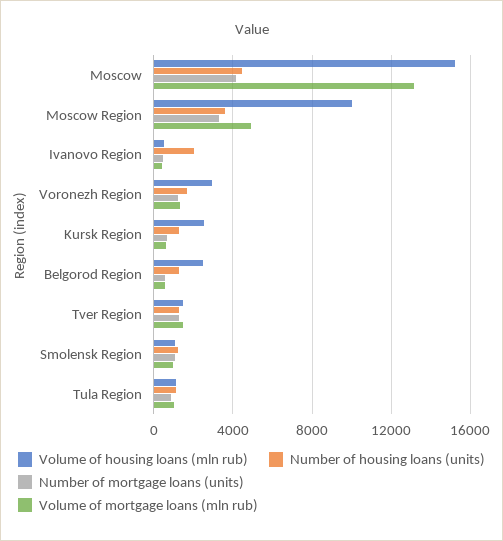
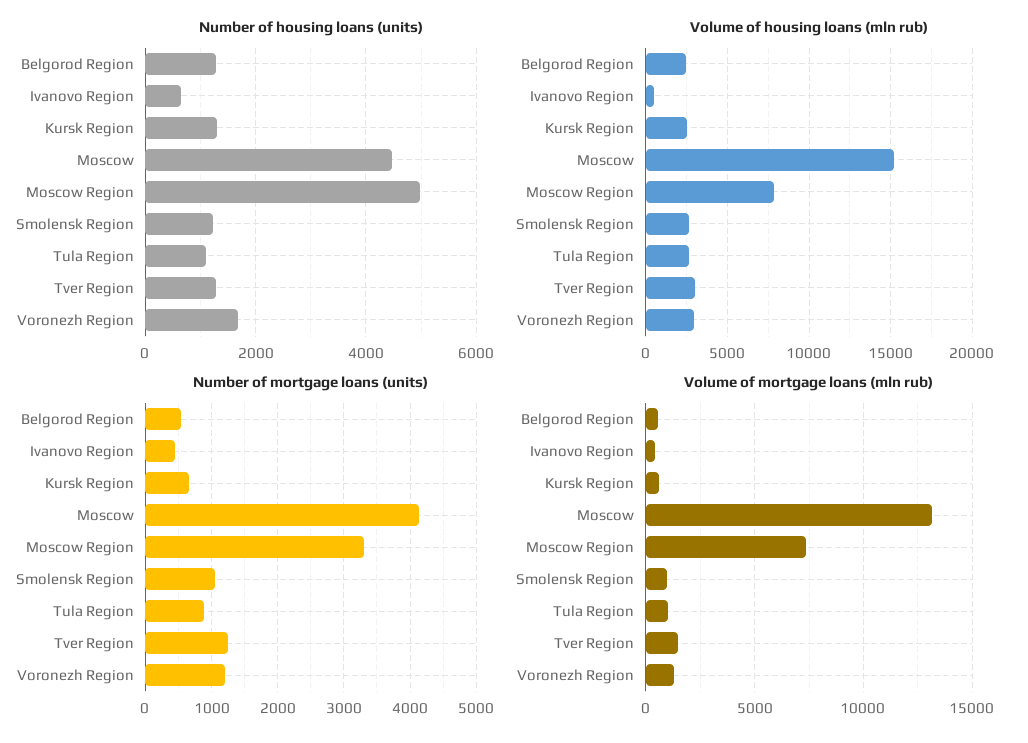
  {
    "Volume of housing loans (mln rub)": {
      "Moscow": 15000,
-     "Moscow Region": 10000,
+     "Moscow Region": 8000,
      "Ivanovo Region": 500,
      "Voronezh Region": 3000,
      "Kursk Region": 2500,
      "Belgorod Region": 2500,
-     "Tver Region": 1500,
+     "Tver Region": 3000,
-     "Smolensk Region": 1000,
+     "Smolensk Region": 2500,
-     "Tula Region": 1000
+     "Tula Region": 2500
    },
    "Number of housing loans (units)": {
      "Moscow": 4400,
-     "Moscow Region": 3500,
+     "Moscow Region": 5000,
-     "Ivanovo Region": 2000,
+     "Ivanovo Region": 600,
      "Voronezh Region": 1600,
      "Kursk Region": 1200,
      "Belgorod Region": 1200,
      "Tver Region": 1200,
      "Smolensk Region": 1200,
      "Tula Region": 1200
    },
    "Number of mortgage loans (units)": {
      "Moscow": 4100,
      "Moscow Region": 3300,
      "Ivanovo Region": 500,
      "Voronezh Region": 1200,
      "Kursk Region": 700,
      "Belgorod Region": 500,
      "Tver Region": 1300,
      "Smolensk Region": 1100,
      "Tula Region": 900
    },
    "Volume of mortgage loans (mln rub)": {
      "Moscow": 13000,
-     "Moscow Region": 5000,
+     "Moscow Region": 7500,
      "Ivanovo Region": 500,
      "Voronezh Region": 1500,
      "Kursk Region": 500,
      "Belgorod Region": 500,
      "Tver Region": 1500,
      "Smolensk Region": 1000,
      "Tula Region": 1000
    }
  }

